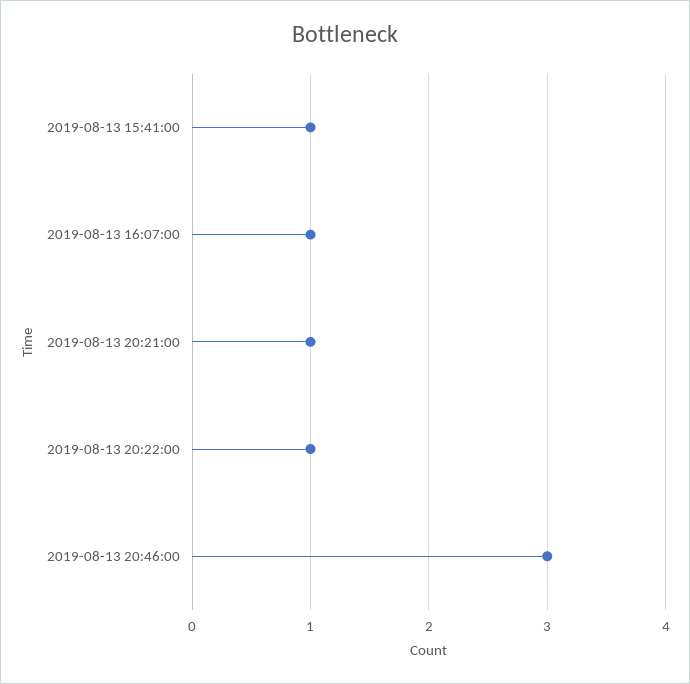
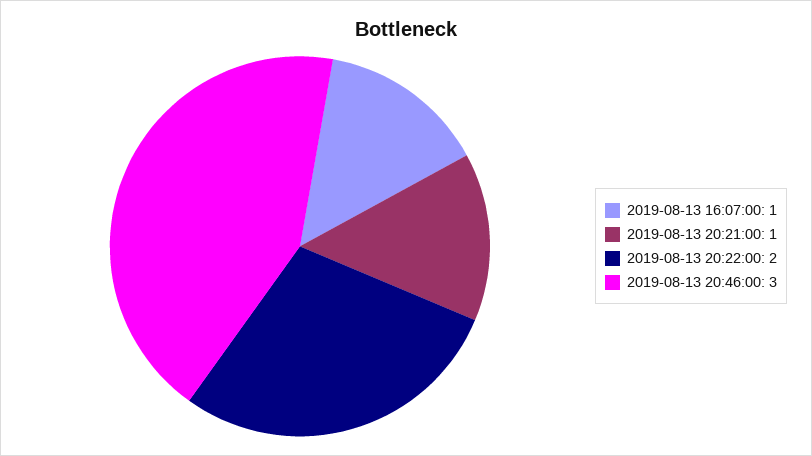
  {
-   "2019-08-13 15:41:00": 1,
    "2019-08-13 16:07:00": 1,
    "2019-08-13 20:21:00": 1,
-   "2019-08-13 20:22:00": 1,
+   "2019-08-13 20:22:00": 2,
    "2019-08-13 20:46:00": 3
  }

